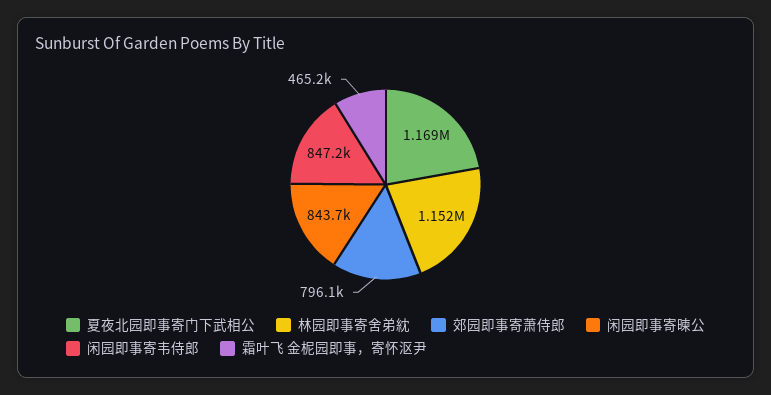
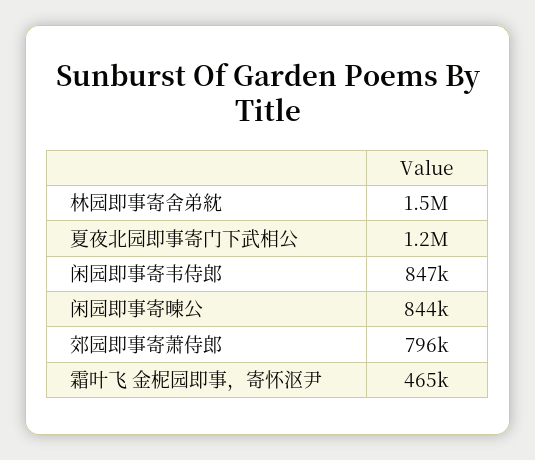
  {
    "夏夜北园即事寄门下武相公": 1169000,
-   "林园即事寄舍弟紞": 1152000,
+   "林园即事寄舍弟紞": 1500000,
    "郊园即事寄萧侍郎": 796100,
    "闲园即事寄暕公": 843700,
    "闲园即事寄韦侍郎": 847200,
    "霜叶飞 金柅园即事，寄怀沤尹": 465200
  }

